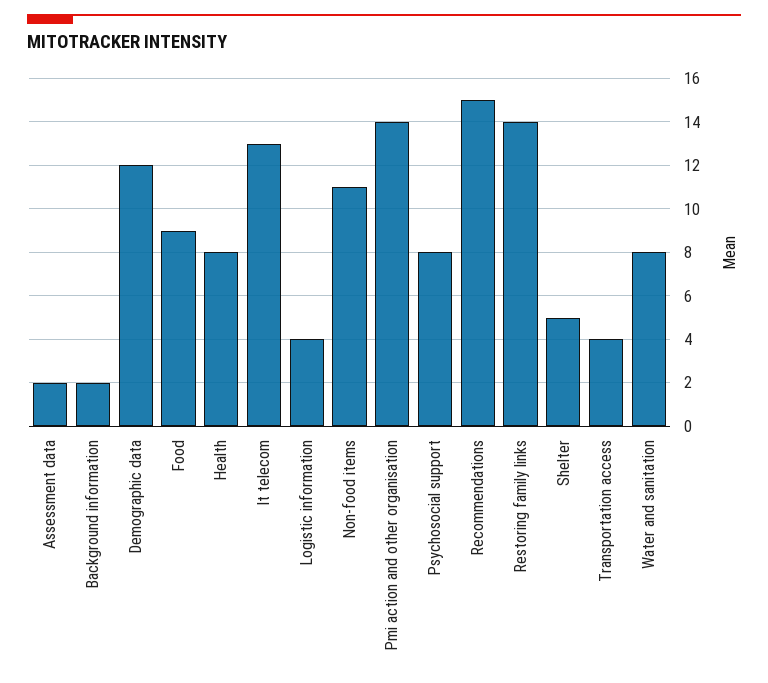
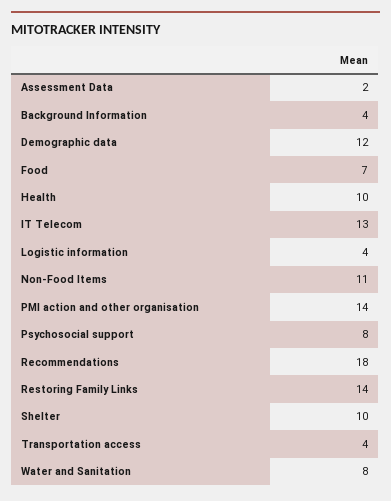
  {
    "Assessment data": 2,
-   "Background information": 2,
+   "Background information": 4,
    "Demographic data": 12,
-   "Food": 9,
+   "Food": 7,
-   "Health": 8,
+   "Health": 10,
    "It telecom": 13,
    "Logistic information": 4,
    "Non-food items": 11,
    "Pmi action and other organisation": 14,
    "Psychosocial support": 8,
-   "Recommendations": 15,
+   "Recommendations": 18,
    "Restoring family links": 14,
-   "Shelter": 5,
+   "Shelter": 10,
    "Transportation access": 4,
    "Water and sanitation": 8
  }

